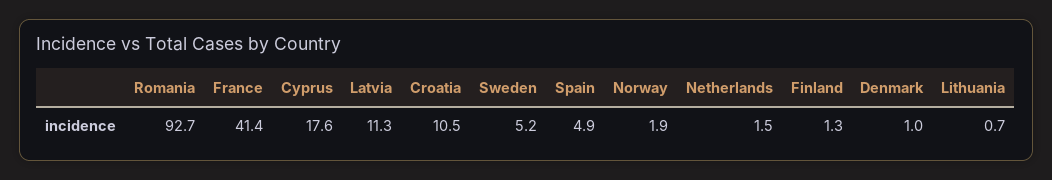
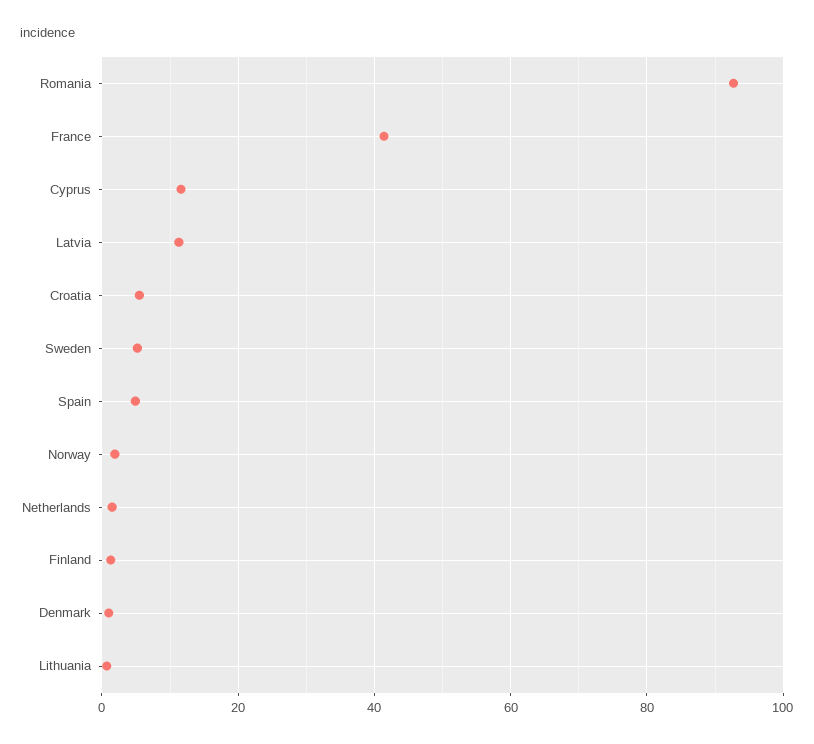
  {
    "Romania": 92.7,
    "France": 41.4,
-   "Cyprus": 17.6,
+   "Cyprus": 12,
    "Latvia": 11.3,
-   "Croatia": 10.5,
+   "Croatia": 6,
    "Sweden": 5.2,
    "Spain": 4.9,
    "Norway": 1.9,
    "Netherlands": 1.5,
    "Finland": 1.3,
    "Denmark": 1,
    "Lithuania": 0.7
  }

